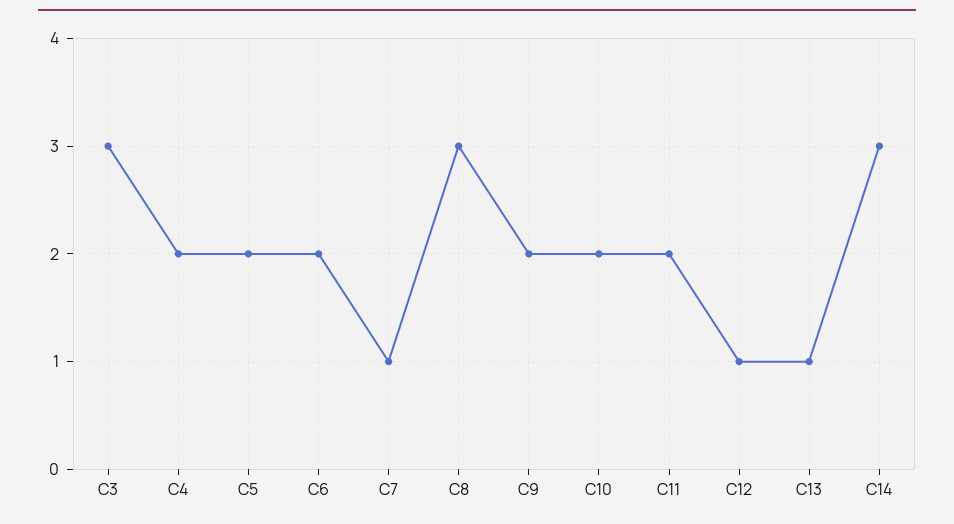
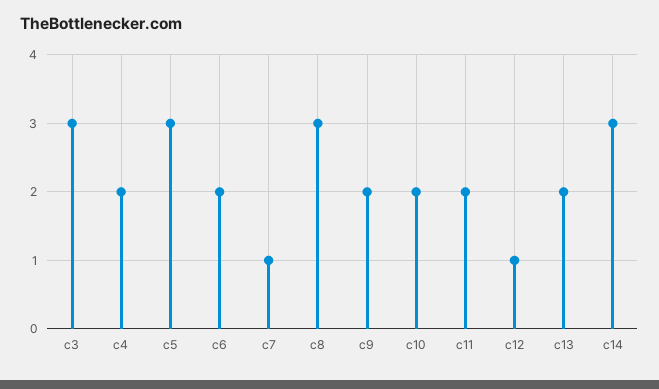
  {
    "C3": 3,
    "C4": 2,
-   "C5": 2,
+   "C5": 3,
    "C6": 2,
    "C7": 1,
    "C8": 3,
    "C9": 2,
    "C10": 2,
    "C11": 2,
    "C12": 1,
-   "C13": 1,
+   "C13": 2,
    "C14": 3
  }

